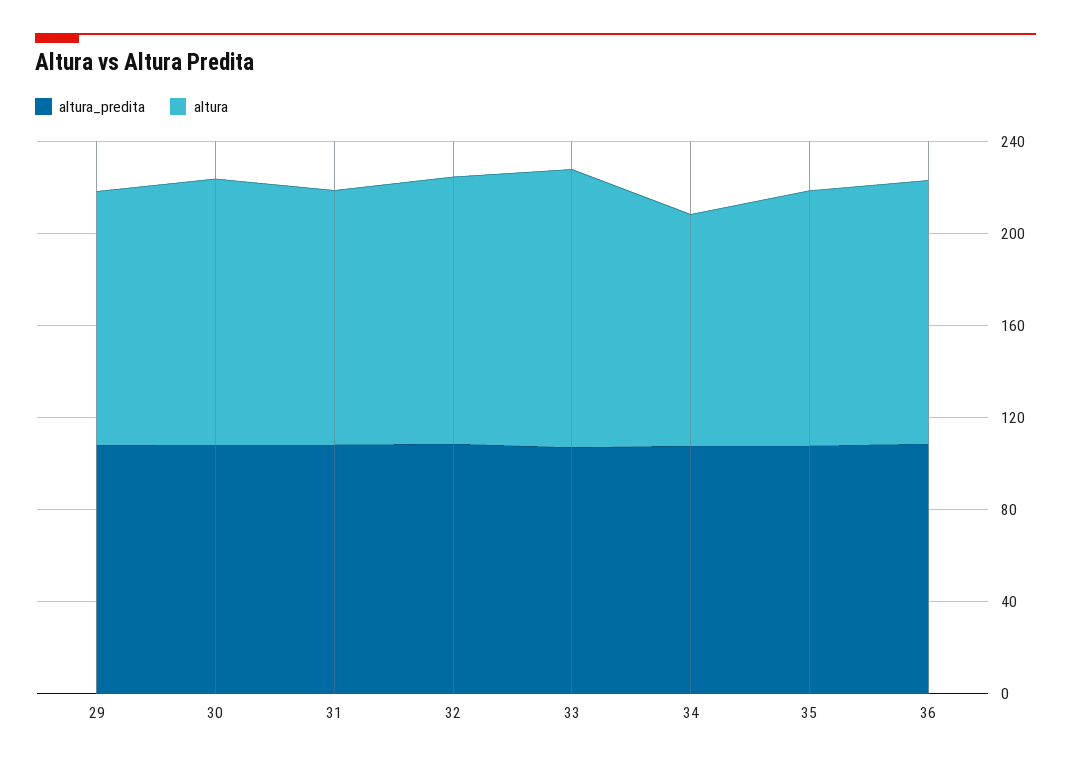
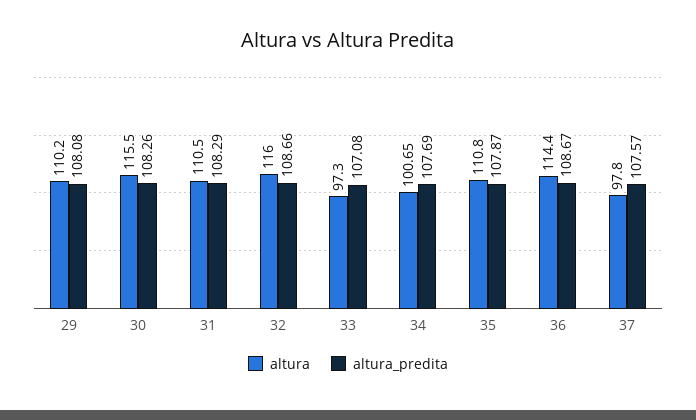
  {
    "altura_predita": {
      "29": 108.08,
      "30": 108.26,
      "31": 108.29,
      "32": 108.66,
      "33": 107.08,
      "34": 107.69,
      "35": 107.87,
-     "36": 108.67
+     "36": 108.67,
+     "37": 107.57
    },
    "altura": {
      "29": 110.2,
      "30": 115.5,
      "31": 110.5,
      "32": 116,
-     "33": 120,
+     "33": 97.3,
      "34": 100.65,
      "35": 110.8,
-     "36": 114.4
+     "36": 114.4,
+     "37": 97.8
    }
  }

